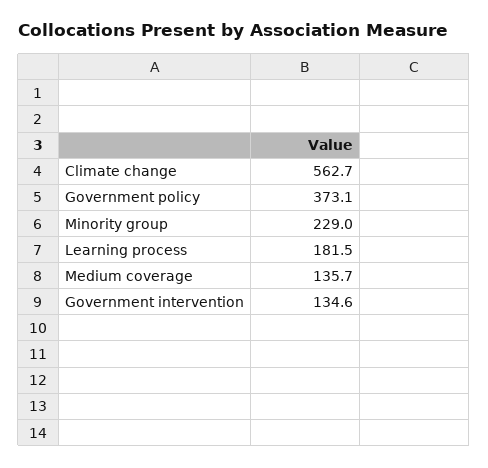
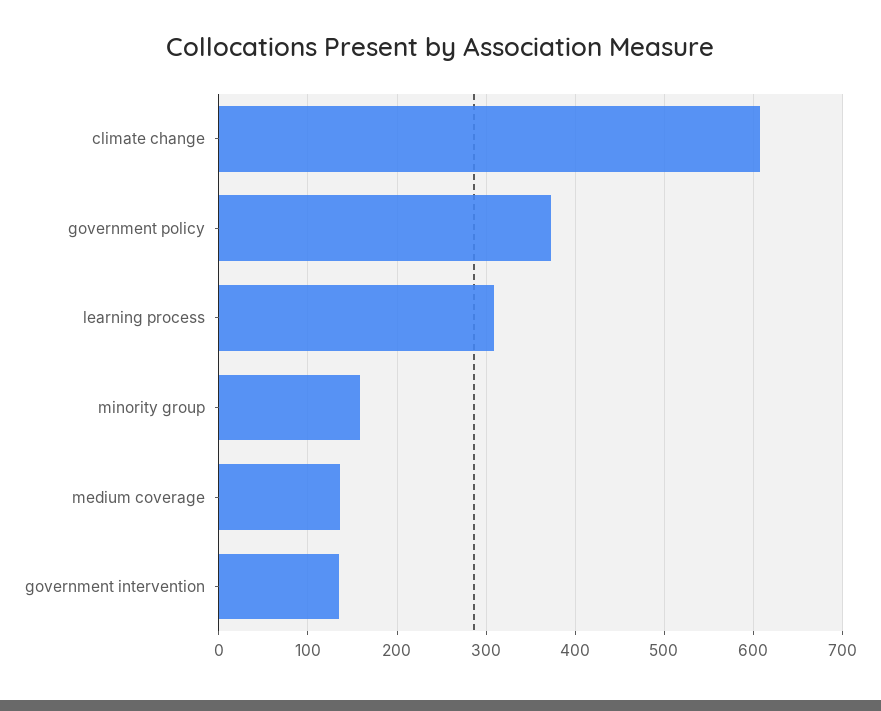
  {
-   "Climate change": 562.7,
+   "Climate change": 610,
    "Government policy": 373.1,
-   "Minority group": 229,
+   "Minority group": 160,
-   "Learning process": 181.5,
+   "Learning process": 310,
    "Medium coverage": 135.7,
    "Government intervention": 134.6
  }

